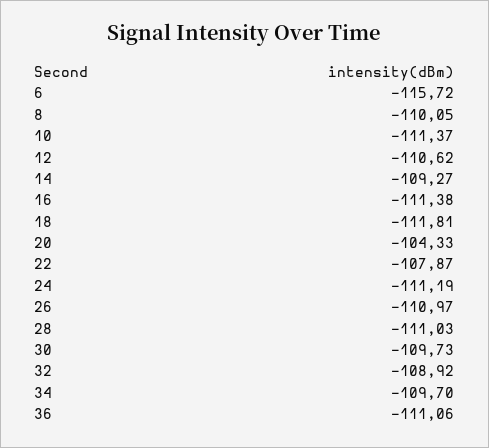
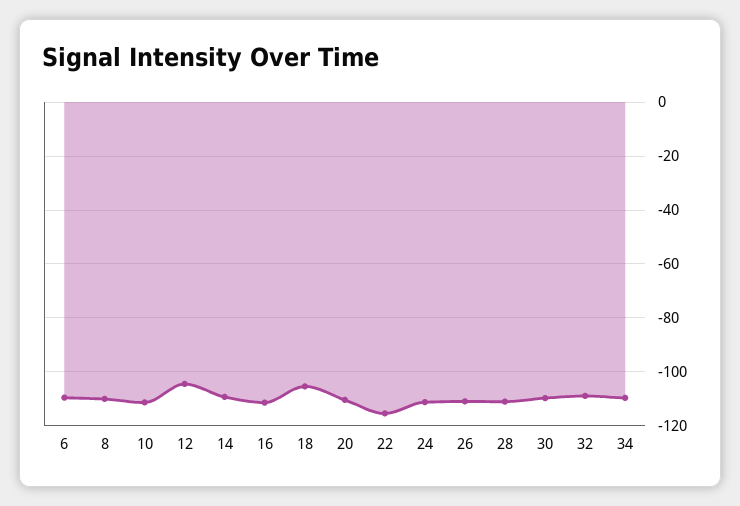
  {
-   "6": -115.72,
+   "6": -110,
    "8": -110.05,
    "10": -111.37,
-   "12": -110.62,
+   "12": -105,
    "14": -109.27,
    "16": -111.38,
-   "18": -111.81,
+   "18": -105,
-   "20": -104.33,
+   "20": -110,
-   "22": -107.87,
+   "22": -115,
    "24": -111.19,
    "26": -110.97,
    "28": -111.03,
    "30": -109.73,
    "32": -108.92,
-   "34": -109.7,
+   "34": -109.7
-   "36": -111.06
  }

